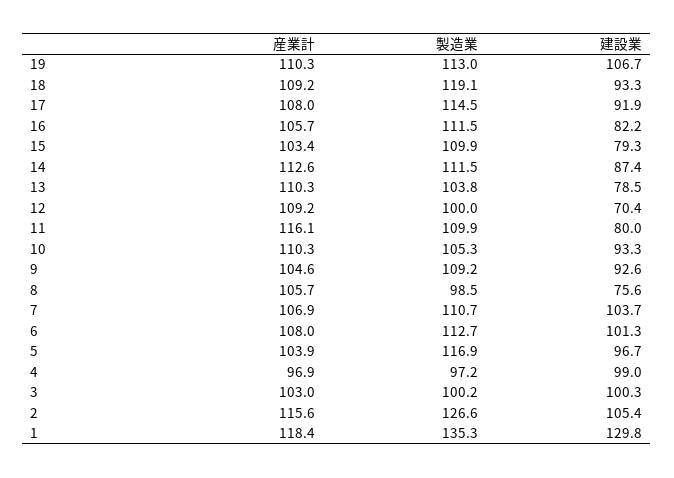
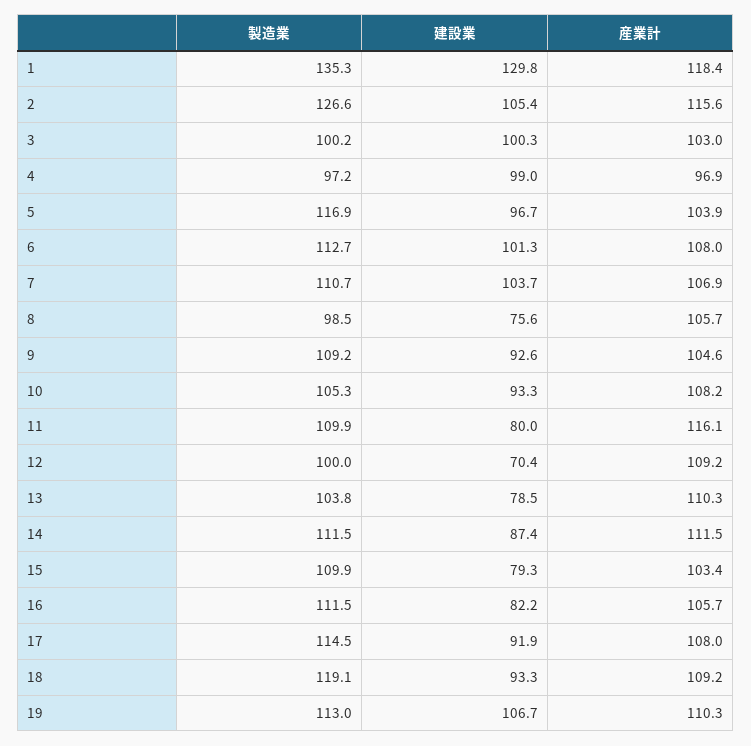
  {
    "産業計": {
      "19": 110.3,
      "18": 109.2,
      "17": 108,
      "16": 105.7,
      "15": 103.4,
-     "14": 112.6,
+     "14": 111.5,
      "13": 110.3,
      "12": 109.2,
      "11": 116.1,
-     "10": 110.3,
+     "10": 108.2,
      "9": 104.6,
      "8": 105.7,
      "7": 106.9,
      "6": 108,
      "5": 103.9,
      "4": 96.9,
      "3": 103,
      "2": 115.6,
      "1": 118.4
    },
    "製造業": {
      "19": 113,
      "18": 119.1,
      "17": 114.5,
      "16": 111.5,
      "15": 109.9,
      "14": 111.5,
      "13": 103.8,
      "12": 100,
      "11": 109.9,
      "10": 105.3,
      "9": 109.2,
      "8": 98.5,
      "7": 110.7,
      "6": 112.7,
      "5": 116.9,
      "4": 97.2,
      "3": 100.2,
      "2": 126.6,
      "1": 135.3
    },
    "建設業": {
      "19": 106.7,
      "18": 93.3,
      "17": 91.9,
      "16": 82.2,
      "15": 79.3,
      "14": 87.4,
      "13": 78.5,
      "12": 70.4,
      "11": 80,
      "10": 93.3,
      "9": 92.6,
      "8": 75.6,
      "7": 103.7,
      "6": 101.3,
      "5": 96.7,
      "4": 99,
      "3": 100.3,
      "2": 105.4,
      "1": 129.8
    }
  }

